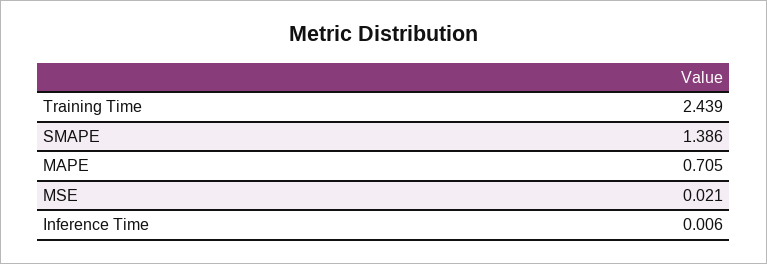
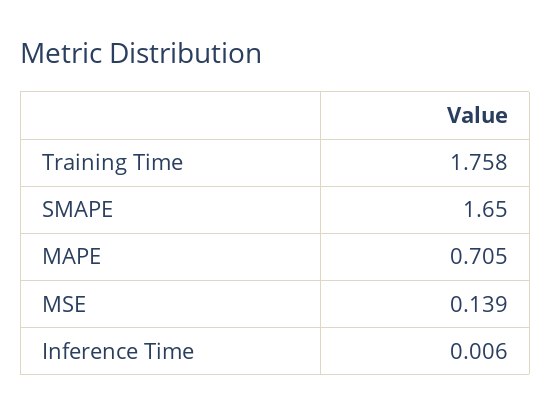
  {
-   "Training Time": 2.439,
+   "Training Time": 1.758,
-   "SMAPE": 1.386,
+   "SMAPE": 1.65,
    "MAPE": 0.705,
-   "MSE": 0.021,
+   "MSE": 0.139,
    "Inference Time": 0.006
  }

